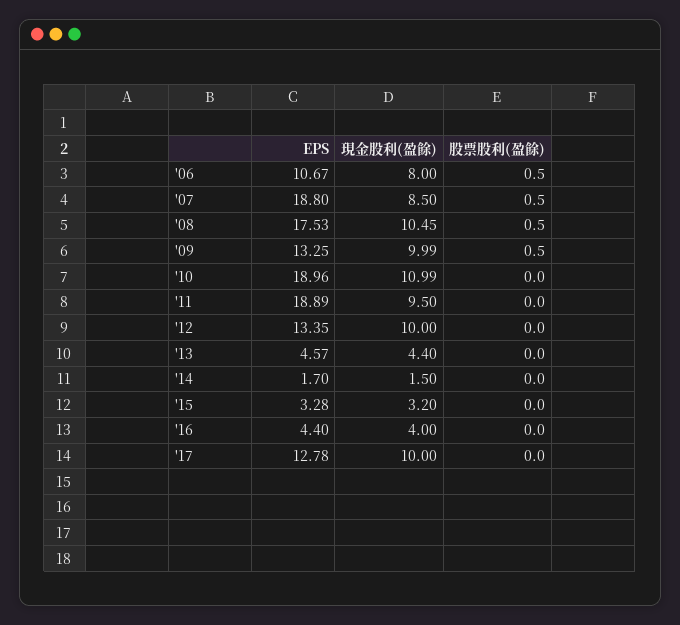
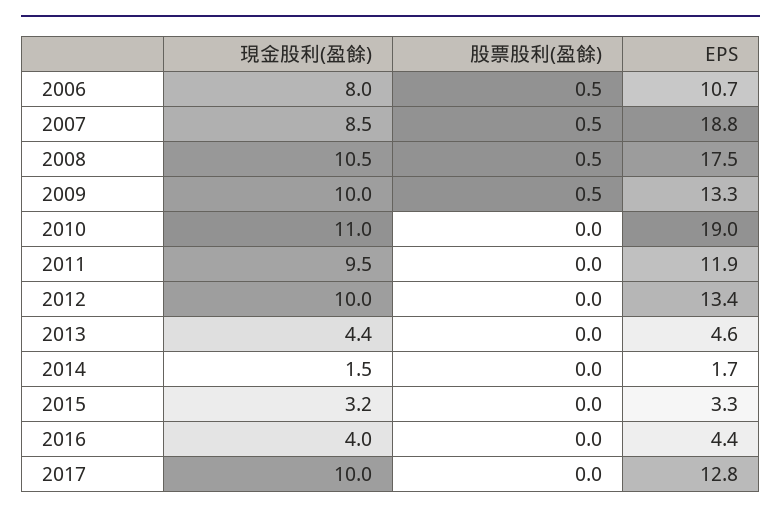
  {
    "EPS": {
      "'06": 10.67,
      "'07": 18.8,
      "'08": 17.53,
      "'09": 13.25,
      "'10": 18.96,
-     "'11": 18.89,
+     "'11": 11.9,
      "'12": 13.35,
      "'13": 4.57,
      "'14": 1.7,
      "'15": 3.28,
      "'16": 4.4,
      "'17": 12.78
    },
    "現金股利(盈餘)": {
      "'06": 8,
      "'07": 8.5,
      "'08": 10.45,
      "'09": 9.99,
      "'10": 10.99,
      "'11": 9.5,
      "'12": 10,
      "'13": 4.4,
      "'14": 1.5,
      "'15": 3.2,
      "'16": 4,
      "'17": 10
    },
    "股票股利(盈餘)": {
      "'06": 0.5,
      "'07": 0.5,
      "'08": 0.5,
      "'09": 0.5,
      "'10": 0,
      "'11": 0,
      "'12": 0,
      "'13": 0,
      "'14": 0,
      "'15": 0,
      "'16": 0,
      "'17": 0
    }
  }

